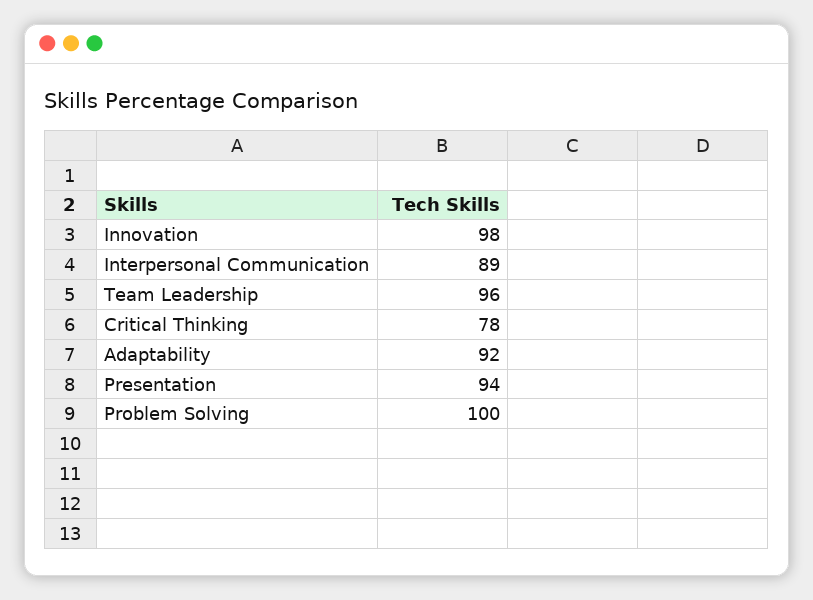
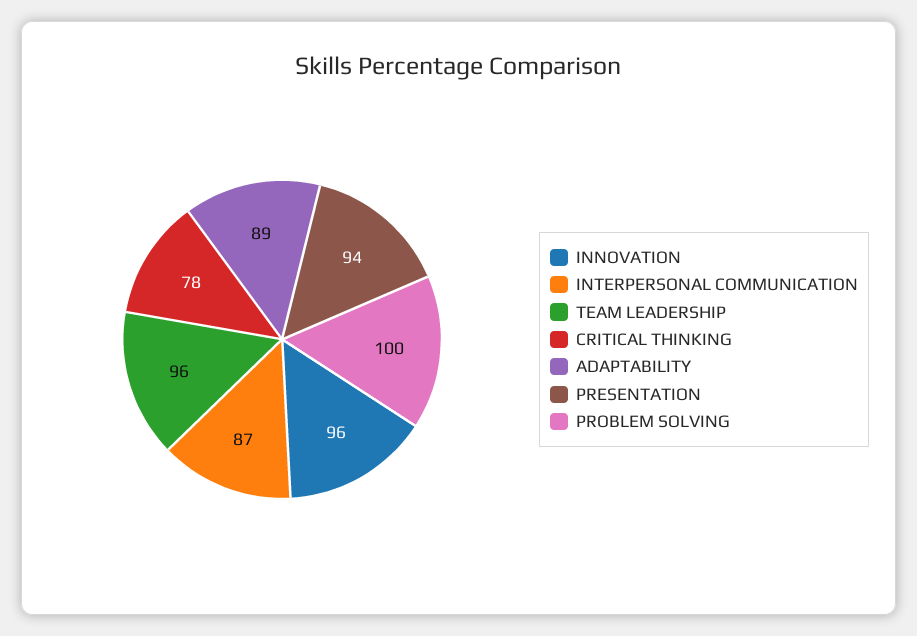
  {
-   "Innovation": 98,
+   "Innovation": 96,
-   "Interpersonal Communication": 89,
+   "Interpersonal Communication": 87,
    "Team Leadership": 96,
    "Critical Thinking": 78,
-   "Adaptability": 92,
+   "Adaptability": 89,
    "Presentation": 94,
    "Problem Solving": 100
  }

